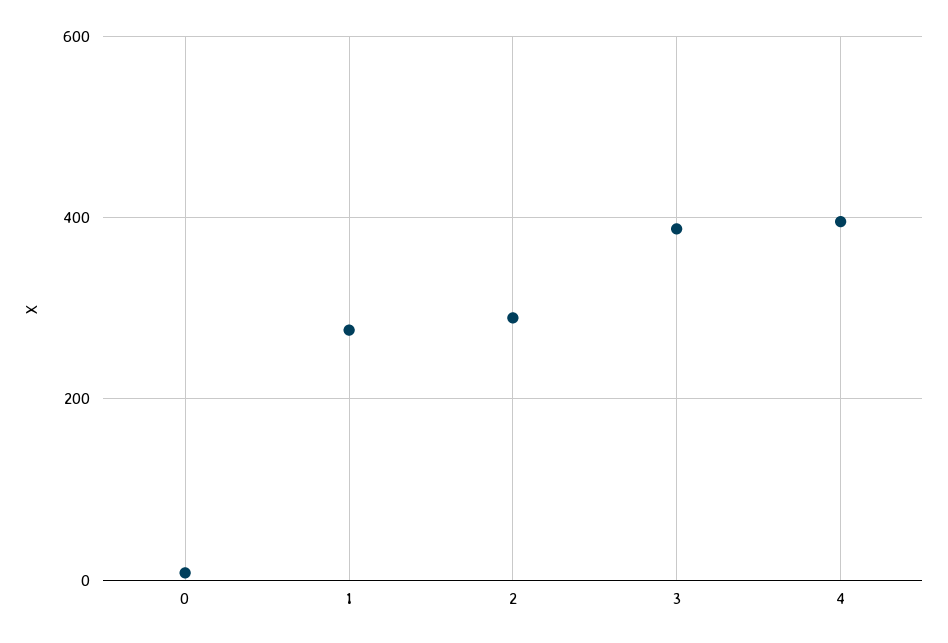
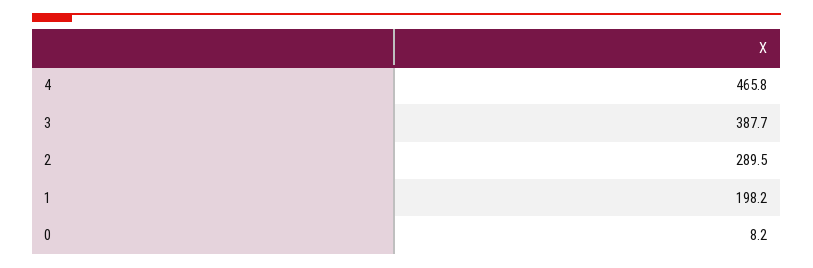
  {
    "0": 8.2,
-   "1": 280,
+   "1": 198.2,
    "2": 289.5,
    "3": 387.7,
-   "4": 400
+   "4": 465.8
  }

